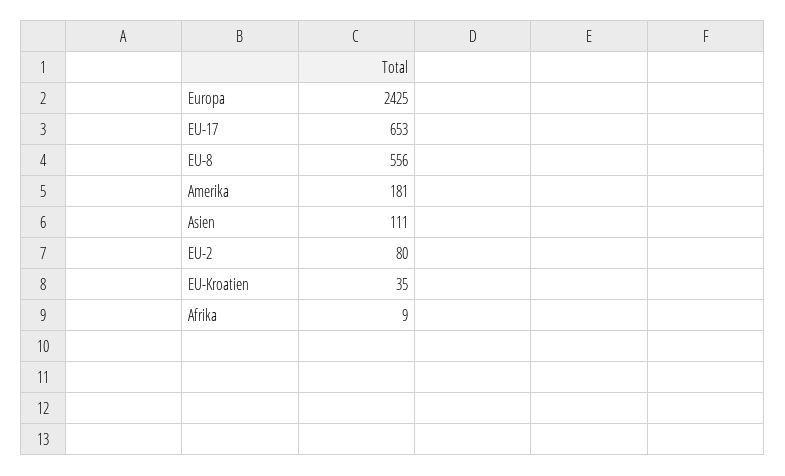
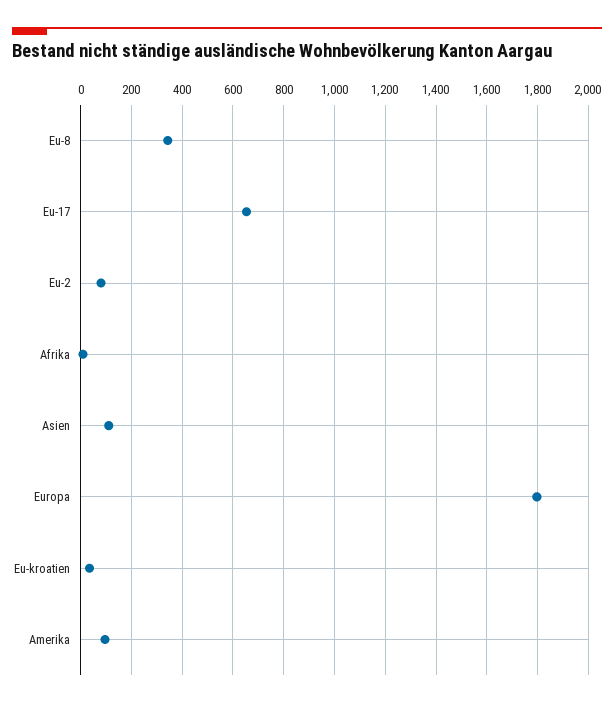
  {
-   "Europa": 2425,
+   "Europa": 1800,
    "EU-17": 653,
-   "EU-8": 556,
+   "EU-8": 350,
-   "Amerika": 181,
+   "Amerika": 100,
    "Asien": 111,
    "EU-2": 80,
    "EU-Kroatien": 35,
    "Afrika": 9
  }

